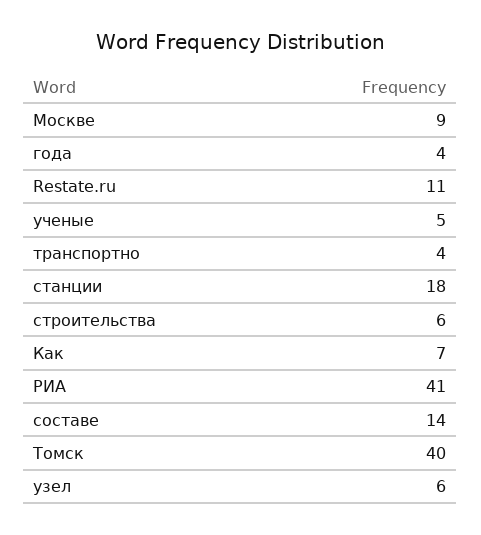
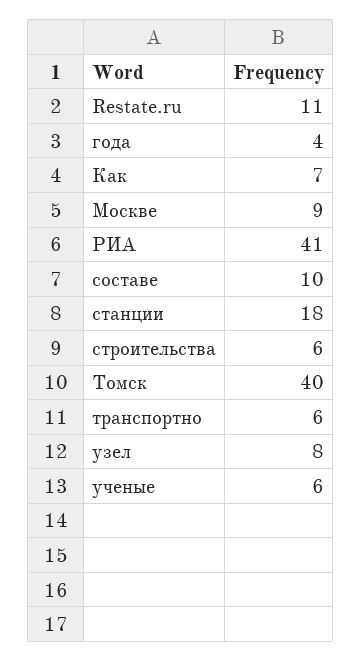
  {
    "Москве": 9,
    "года": 4,
    "Restate.ru": 11,
-   "ученые": 5,
+   "ученые": 6,
-   "транспортно": 4,
+   "транспортно": 6,
    "станции": 18,
    "строительства": 6,
    "Как": 7,
    "РИА": 41,
-   "составе": 14,
+   "составе": 10,
    "Томск": 40,
-   "узел": 6
+   "узел": 8
  }

